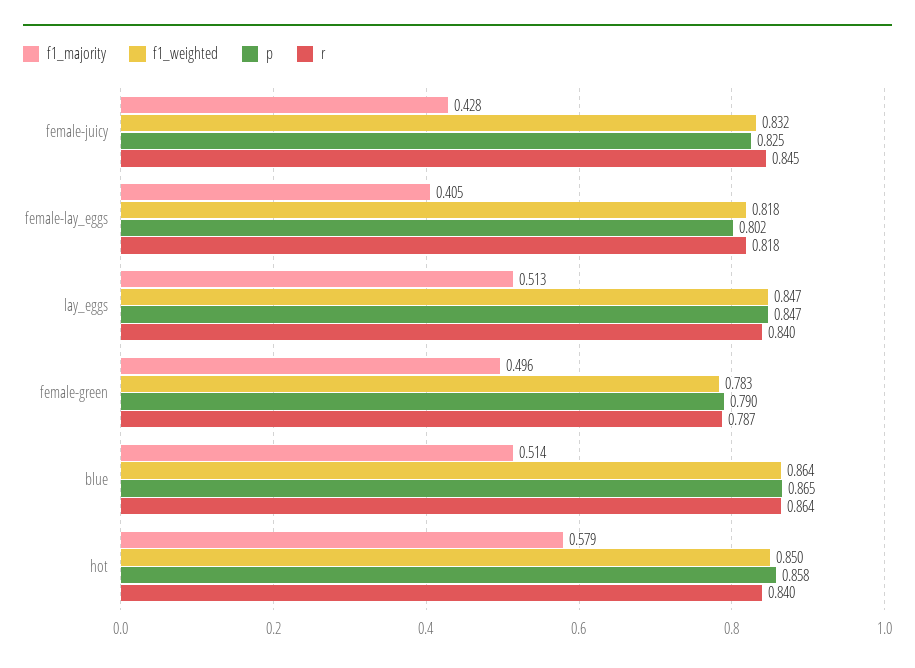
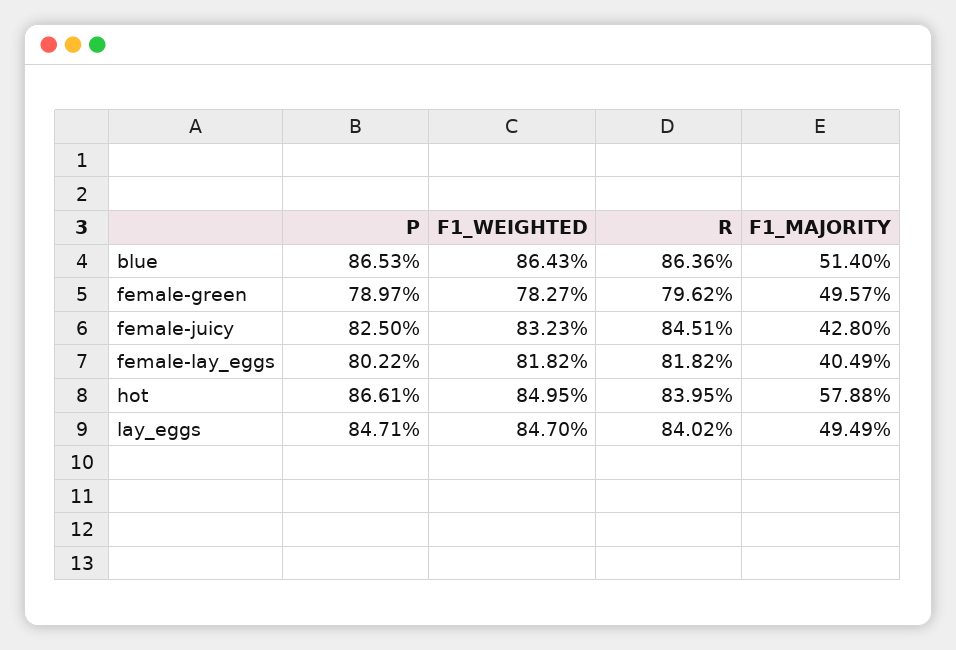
  {
    "f1_majority": {
      "female-juicy": 0.428,
      "female-lay_eggs": 0.4049,
-     "lay_eggs": 0.513,
+     "lay_eggs": 0.4949,
      "female-green": 0.4957,
      "blue": 0.514,
      "hot": 0.5788
    },
    "f1_weighted": {
      "female-juicy": 0.8323,
      "female-lay_eggs": 0.8182,
      "lay_eggs": 0.847,
      "female-green": 0.7827,
      "blue": 0.8643,
      "hot": 0.8495
    },
    "p": {
      "female-juicy": 0.825,
      "female-lay_eggs": 0.8022,
      "lay_eggs": 0.8471,
      "female-green": 0.7897,
      "blue": 0.8653,
-     "hot": 0.858
+     "hot": 0.8661
    },
    "r": {
      "female-juicy": 0.8451,
      "female-lay_eggs": 0.8182,
      "lay_eggs": 0.8402,
-     "female-green": 0.787,
+     "female-green": 0.7962,
      "blue": 0.8636,
      "hot": 0.8395
    }
  }

